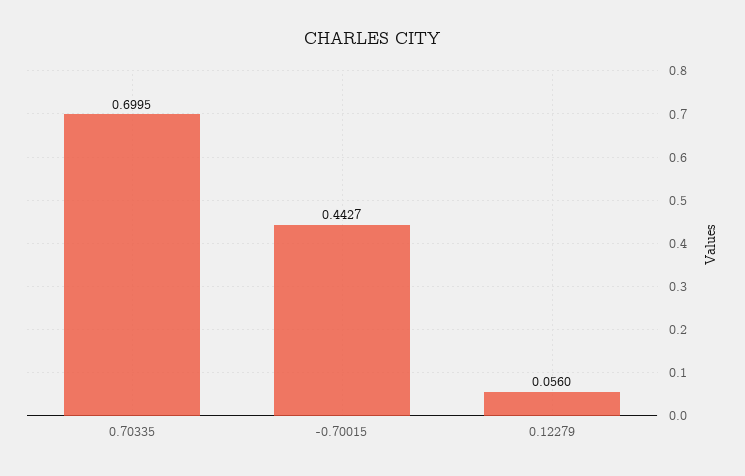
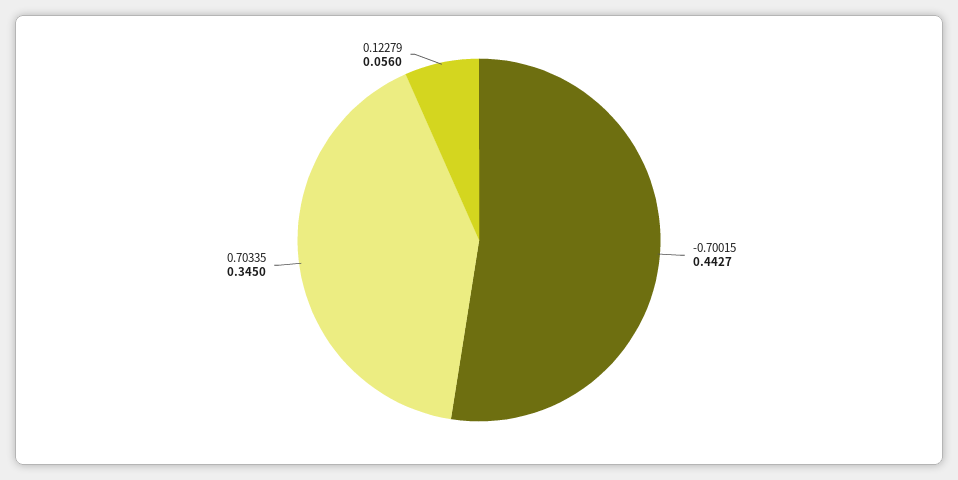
  {
-   "0.70335": 0.6995,
+   "0.70335": 0.345,
    "-0.70015": 0.4427,
    "0.12279": 0.056
  }

